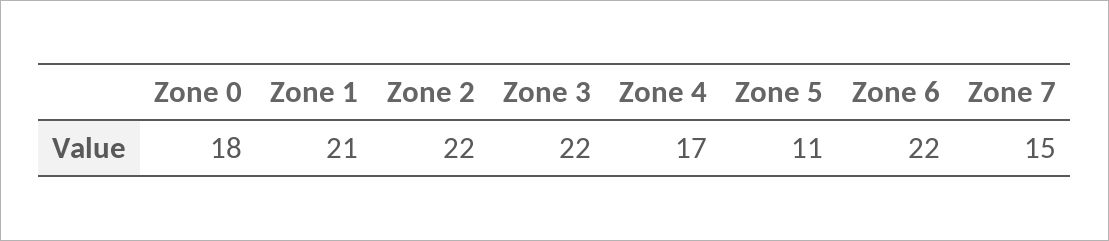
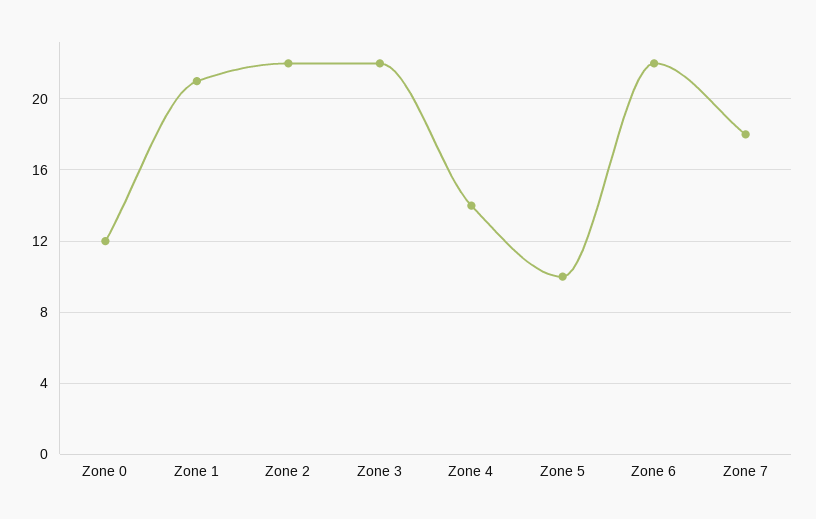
  {
-   "Zone 0": 18,
+   "Zone 0": 12,
    "Zone 1": 21,
    "Zone 2": 22,
    "Zone 3": 22,
-   "Zone 4": 17,
+   "Zone 4": 14,
-   "Zone 5": 11,
+   "Zone 5": 10,
    "Zone 6": 22,
-   "Zone 7": 15
+   "Zone 7": 18
  }

